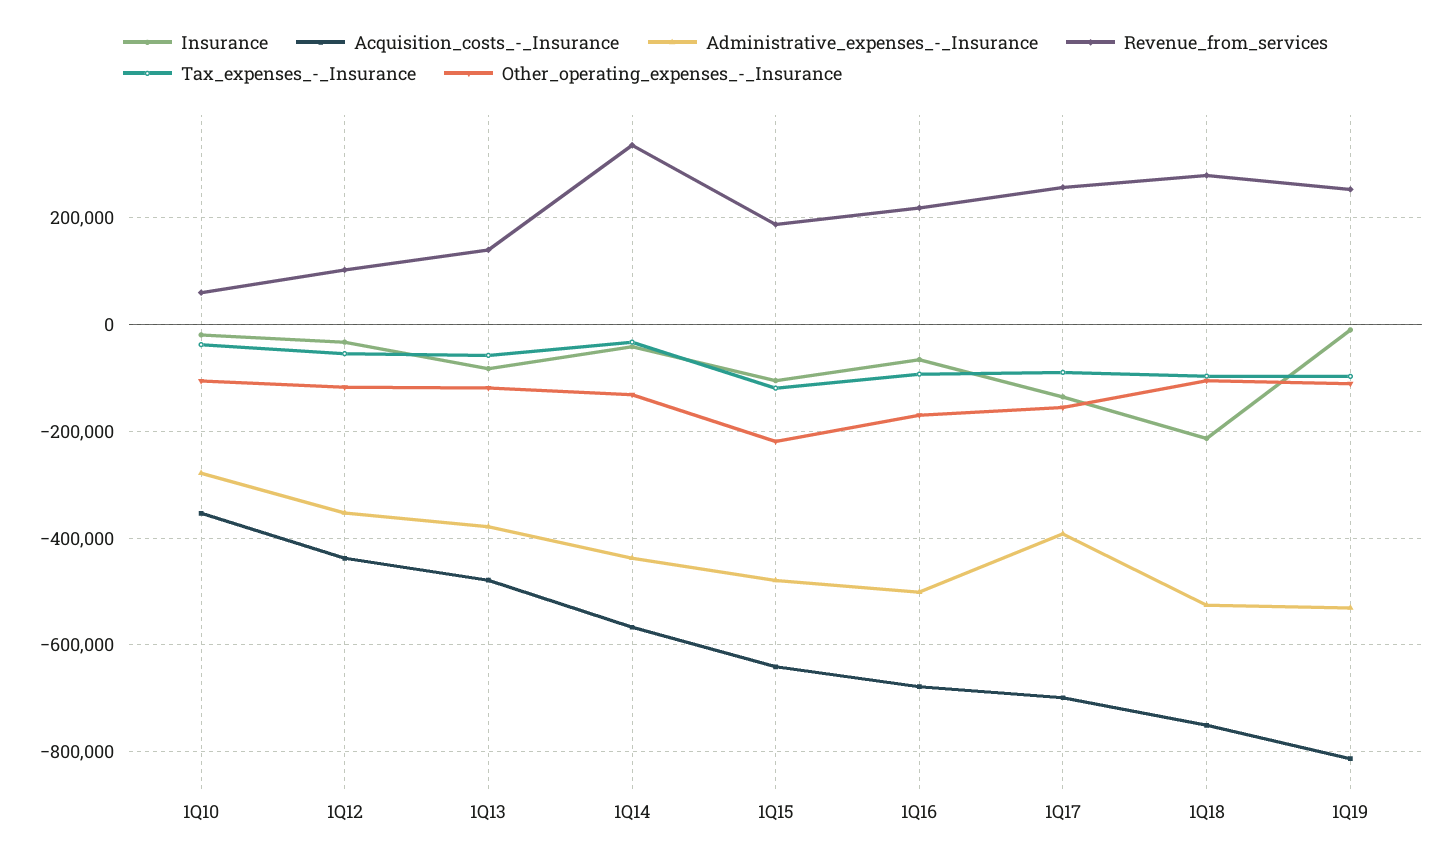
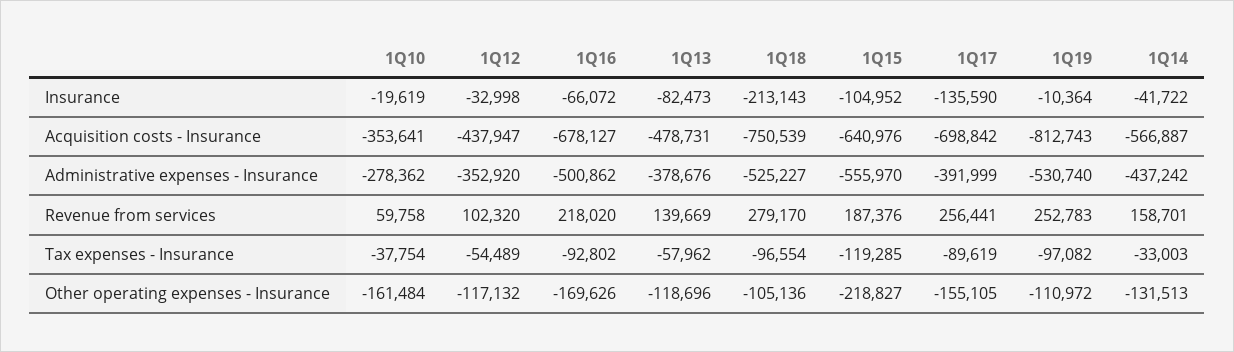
  {
    "Insurance": {
      "1Q10": -19619,
      "1Q12": -32998,
      "1Q13": -82473,
      "1Q14": -41722,
      "1Q15": -104952,
      "1Q16": -66072,
      "1Q17": -135590,
      "1Q18": -213143,
      "1Q19": -10364
    },
    "Acquisition_costs_-_Insurance": {
      "1Q10": -353641,
      "1Q12": -437947,
      "1Q13": -478731,
      "1Q14": -566887,
      "1Q15": -640976,
      "1Q16": -678127,
      "1Q17": -698842,
      "1Q18": -750539,
      "1Q19": -812743
    },
    "Administrative_expenses_-_Insurance": {
      "1Q10": -278362,
      "1Q12": -352920,
      "1Q13": -378676,
      "1Q14": -437242,
-     "1Q15": -480000,
+     "1Q15": -555970,
      "1Q16": -500862,
      "1Q17": -391999,
      "1Q18": -525227,
      "1Q19": -530740
    },
    "Revenue_from_services": {
      "1Q10": 59758,
      "1Q12": 102320,
      "1Q13": 139669,
-     "1Q14": 340000,
+     "1Q14": 158701,
      "1Q15": 187376,
      "1Q16": 218020,
      "1Q17": 256441,
      "1Q18": 279170,
      "1Q19": 252783
    },
    "Tax_expenses_-_Insurance": {
      "1Q10": -37754,
      "1Q12": -54489,
      "1Q13": -57962,
      "1Q14": -33003,
      "1Q15": -119285,
      "1Q16": -92802,
      "1Q17": -89619,
      "1Q18": -96554,
      "1Q19": -97082
    },
    "Other_operating_expenses_-_Insurance": {
-     "1Q10": -100000,
+     "1Q10": -161484,
      "1Q12": -117132,
      "1Q13": -118696,
      "1Q14": -131513,
      "1Q15": -218827,
      "1Q16": -169626,
      "1Q17": -155105,
      "1Q18": -105136,
      "1Q19": -110972
    }
  }

